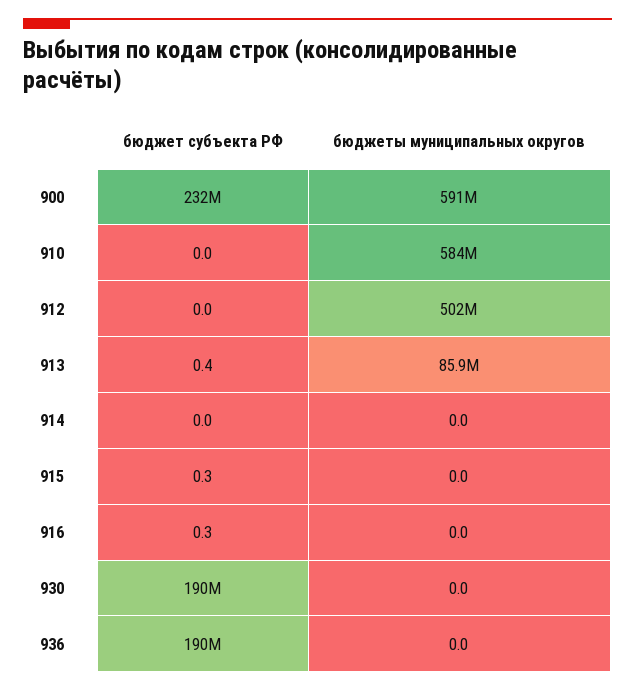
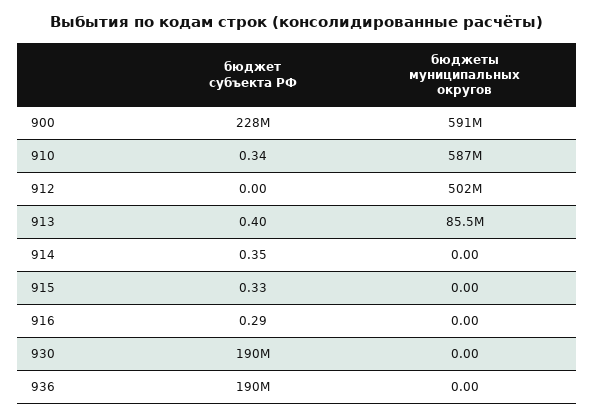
  {
    "бюджет субъекта РФ": {
-     "900": 232000000,
+     "900": 228000000,
-     "910": 0,
+     "910": 0.34,
      "912": 0,
      "913": 0.4,
-     "914": 0,
+     "914": 0.35,
      "915": 0.33,
      "916": 0.29,
      "930": 190000000,
      "936": 190000000
    },
    "бюджеты муниципальных округов": {
      "900": 591000000,
-     "910": 584000000,
+     "910": 587000000,
      "912": 502000000,
-     "913": 85900000,
+     "913": 85500000,
      "914": 0,
      "915": 0,
      "916": 0,
      "930": 0,
      "936": 0
    }
  }

